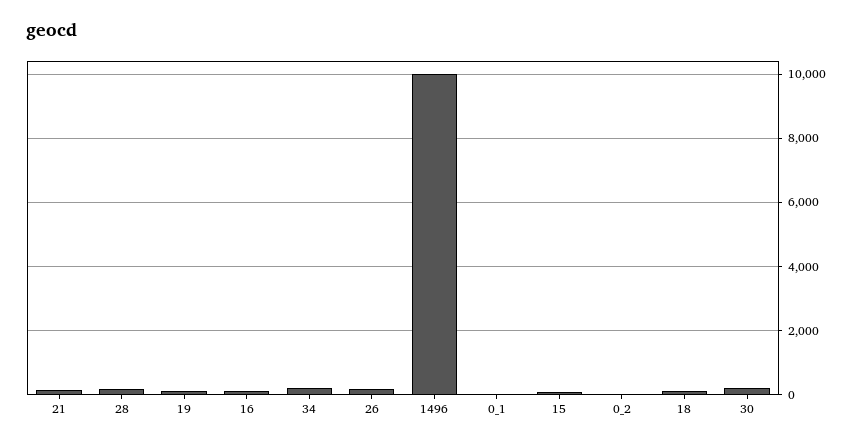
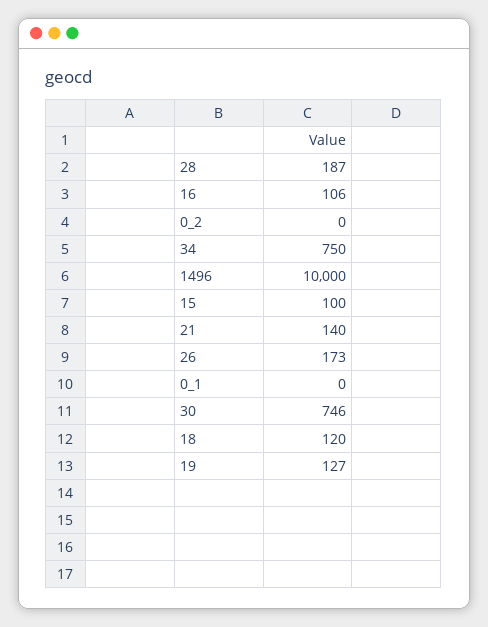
  {
    "21": 140,
    "28": 187,
    "19": 127,
    "16": 106,
-   "34": 200,
+   "34": 750,
    "26": 173,
    "1496": 10000,
    "0_1": 0,
    "15": 100,
    "0_2": 0,
    "18": 120,
-   "30": 200
+   "30": 746
  }

